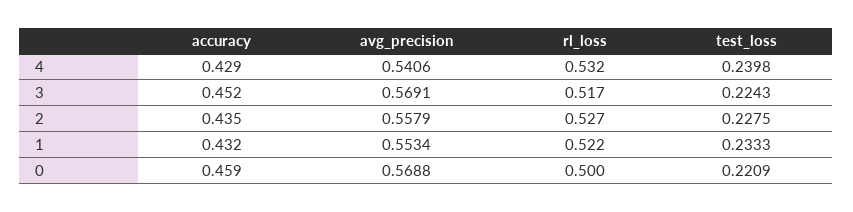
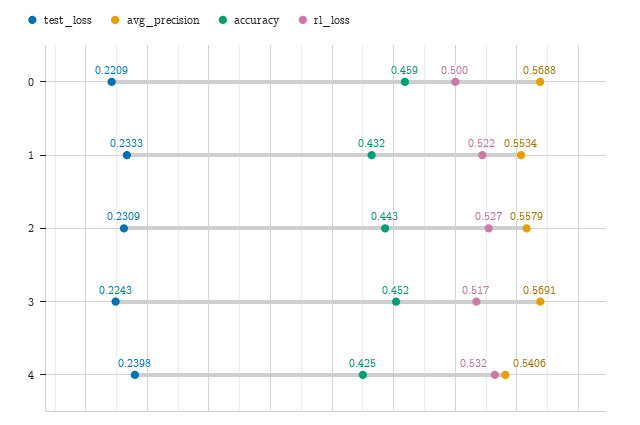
  {
    "accuracy": {
-     "4": 0.429,
+     "4": 0.425,
      "3": 0.452,
-     "2": 0.435,
+     "2": 0.443,
      "1": 0.432,
      "0": 0.459
    },
    "avg_precision": {
      "4": 0.5406,
      "3": 0.5691,
      "2": 0.5579,
      "1": 0.5534,
      "0": 0.5688
    },
    "rl_loss": {
      "4": 0.532,
      "3": 0.517,
      "2": 0.527,
      "1": 0.522,
      "0": 0.5
    },
    "test_loss": {
      "4": 0.2398,
      "3": 0.2243,
-     "2": 0.2275,
+     "2": 0.2309,
      "1": 0.2333,
      "0": 0.2209
    }
  }

